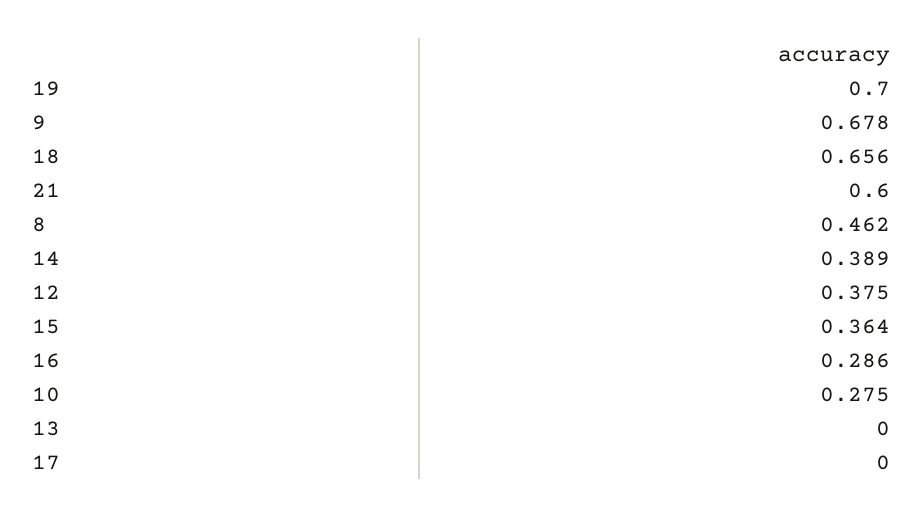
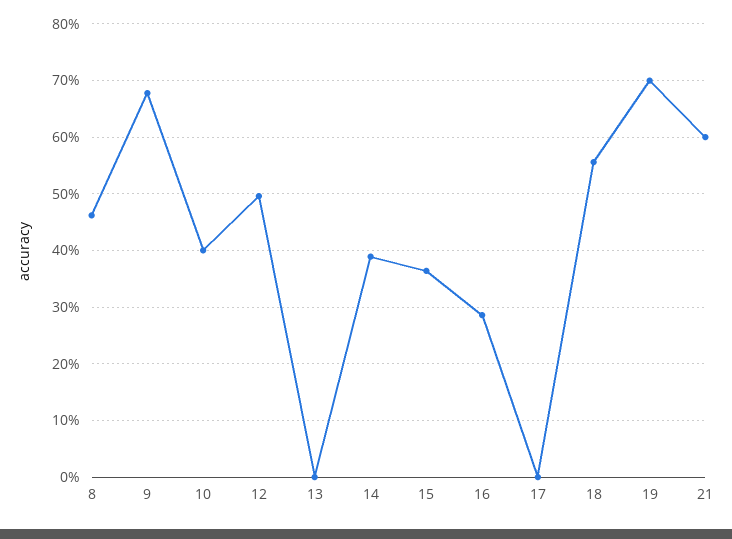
  {
    "19": 0.7,
    "9": 0.678,
-   "18": 0.656,
+   "18": 0.56,
    "21": 0.6,
    "8": 0.462,
    "14": 0.389,
-   "12": 0.375,
+   "12": 0.5,
    "15": 0.364,
    "16": 0.286,
-   "10": 0.275,
+   "10": 0.4,
    "13": 0,
    "17": 0
  }

